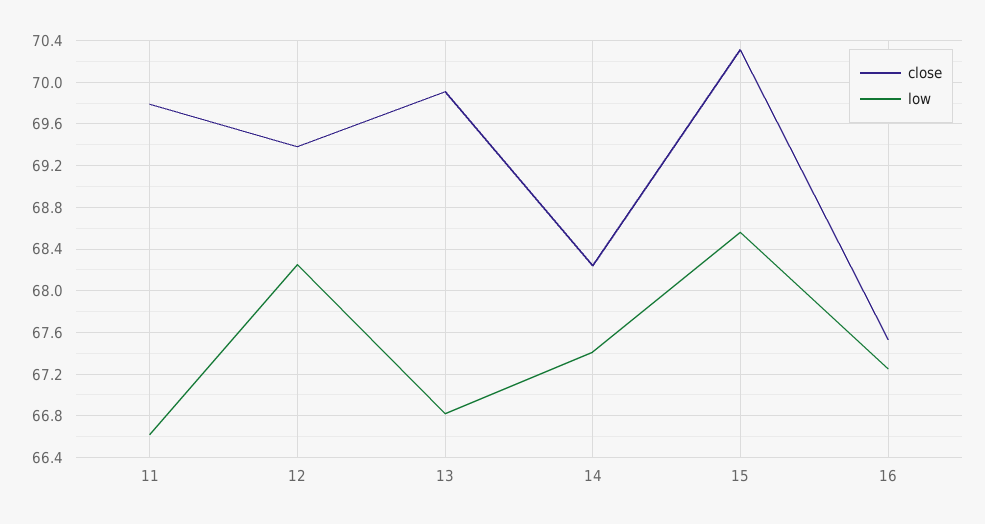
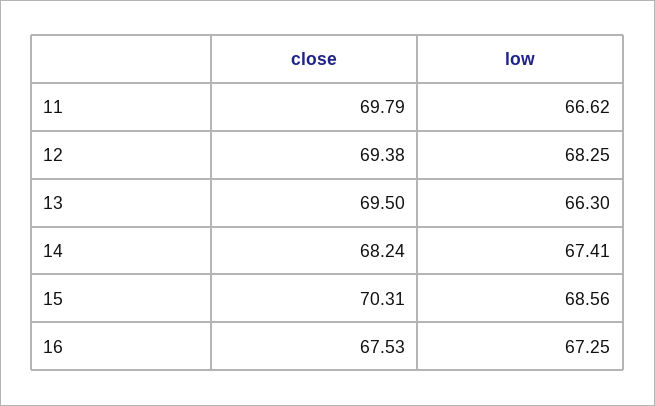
  {
    "close": {
      "11": 69.79,
      "12": 69.38,
-     "13": 69.9,
+     "13": 69.5,
      "14": 68.24,
      "15": 70.31,
      "16": 67.53
    },
    "low": {
      "11": 66.62,
      "12": 68.25,
-     "13": 66.8,
+     "13": 66.3,
      "14": 67.41,
      "15": 68.56,
      "16": 67.25
    }
  }

